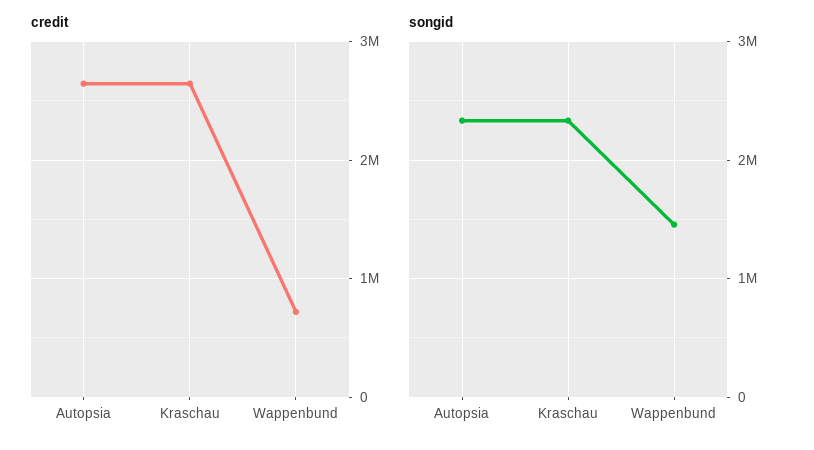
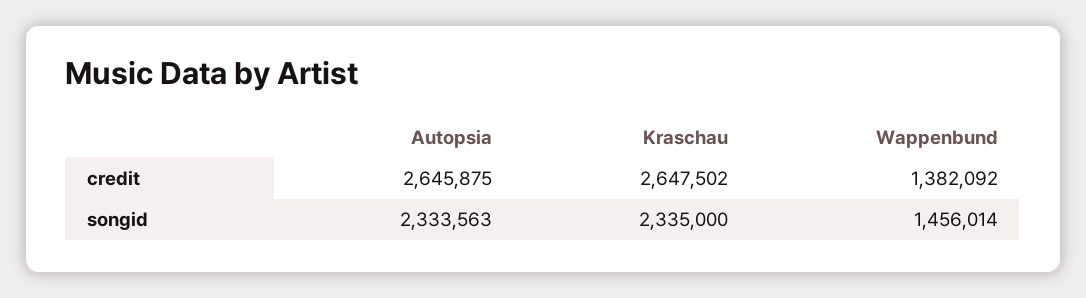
  {
    "credit": {
      "Autopsia": 2645875,
      "Kraschau": 2647502,
-     "Wappenbund": 700000
+     "Wappenbund": 1382092
    },
    "songid": {
      "Autopsia": 2333563,
      "Kraschau": 2335000,
      "Wappenbund": 1456014
    }
  }

